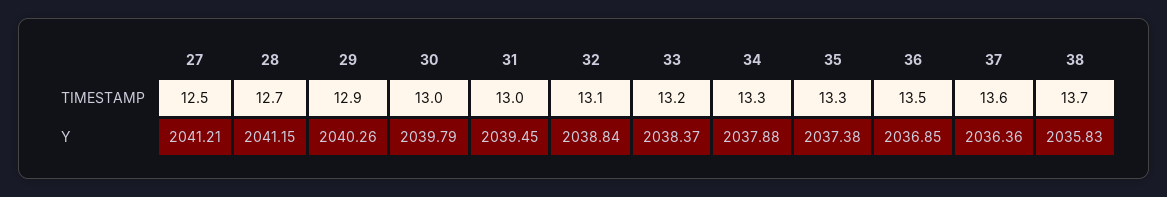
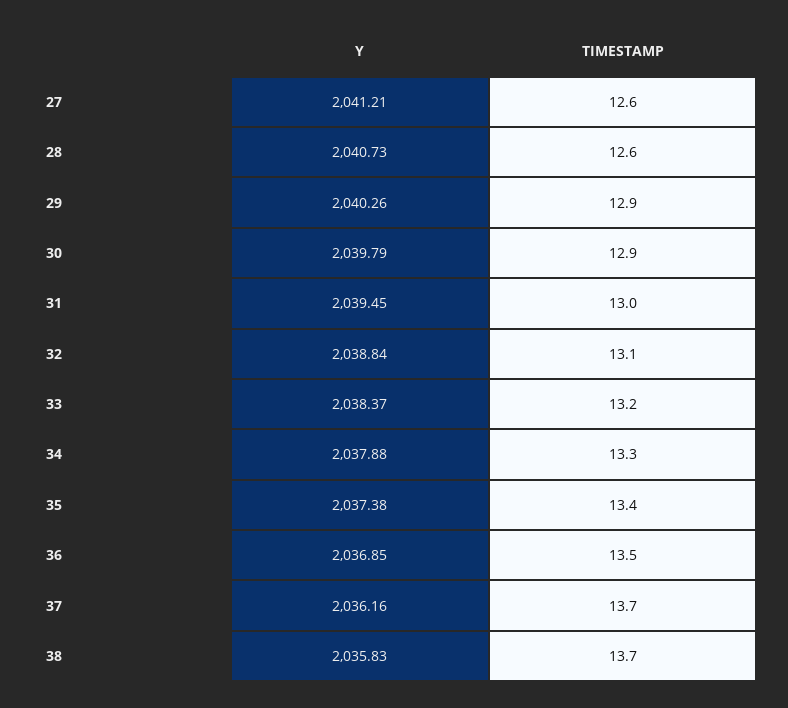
  {
    "27": {
-     "TIMESTAMP": 12.5,
+     "TIMESTAMP": 12.6,
      "Y": 2041.21
    },
    "28": {
-     "TIMESTAMP": 12.7,
+     "TIMESTAMP": 12.6,
-     "Y": 2041.15
+     "Y": 2040.73
    },
    "29": {
      "TIMESTAMP": 12.9,
      "Y": 2040.26
    },
    "30": {
-     "TIMESTAMP": 13,
+     "TIMESTAMP": 12.9,
      "Y": 2039.79
    },
    "31": {
      "TIMESTAMP": 13,
      "Y": 2039.45
    },
    "32": {
      "TIMESTAMP": 13.1,
      "Y": 2038.84
    },
    "33": {
      "TIMESTAMP": 13.2,
      "Y": 2038.37
    },
    "34": {
      "TIMESTAMP": 13.3,
      "Y": 2037.88
    },
    "35": {
-     "TIMESTAMP": 13.3,
+     "TIMESTAMP": 13.4,
      "Y": 2037.38
    },
    "36": {
      "TIMESTAMP": 13.5,
      "Y": 2036.85
    },
    "37": {
-     "TIMESTAMP": 13.6,
+     "TIMESTAMP": 13.7,
-     "Y": 2036.36
+     "Y": 2036.16
    },
    "38": {
      "TIMESTAMP": 13.7,
      "Y": 2035.83
    }
  }

